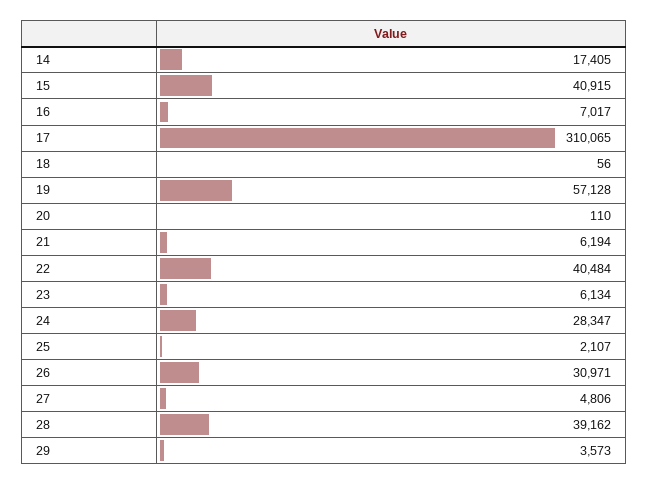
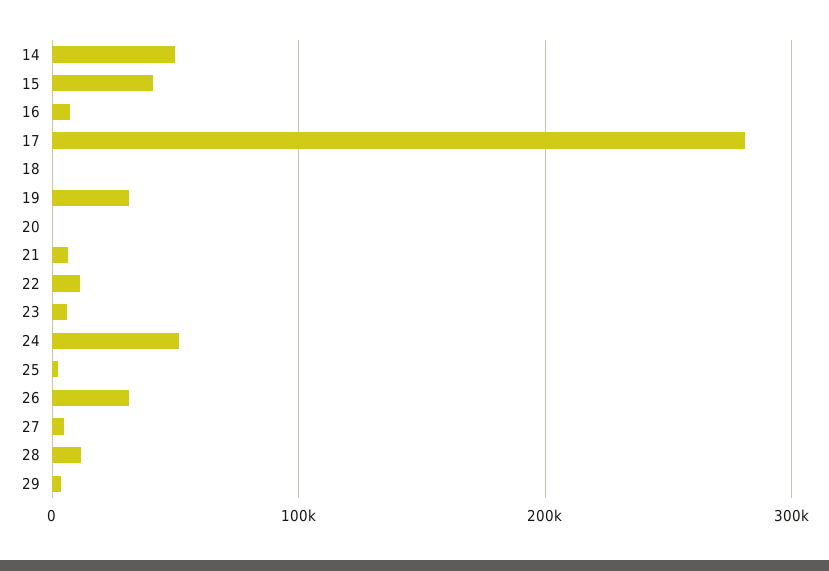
  {
-   "14": 17405,
+   "14": 50000,
    "15": 40915,
    "16": 7017,
-   "17": 310065,
+   "17": 280000,
    "18": 56,
-   "19": 57128,
+   "19": 30000,
    "20": 110,
    "21": 6194,
-   "22": 40484,
+   "22": 10000,
    "23": 6134,
-   "24": 28347,
+   "24": 50000,
    "25": 2107,
    "26": 30971,
    "27": 4806,
-   "28": 39162,
+   "28": 10000,
    "29": 3573
  }

